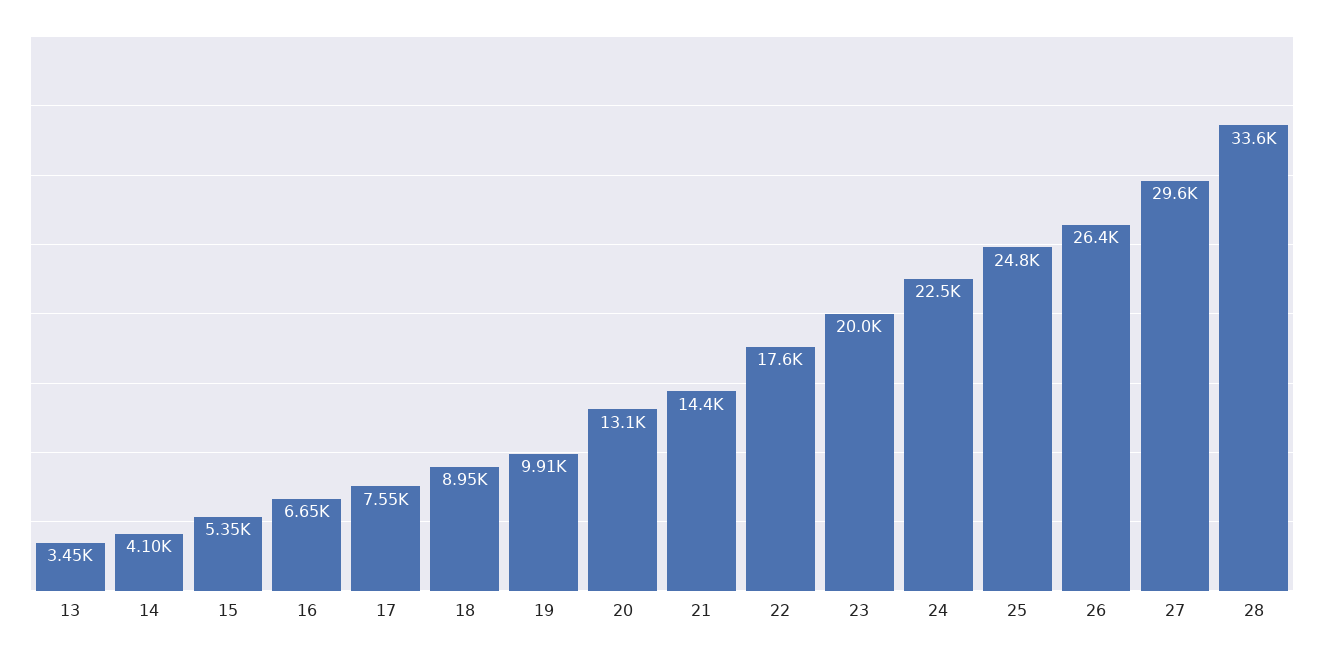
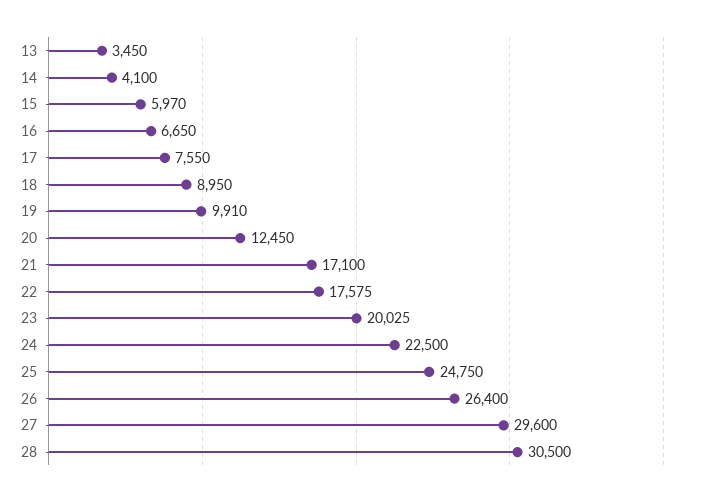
  {
    "13": 3450,
    "14": 4100,
-   "15": 5350,
+   "15": 5970,
    "16": 6650,
    "17": 7550,
    "18": 8950,
    "19": 9910,
-   "20": 13100,
+   "20": 12450,
-   "21": 14400,
+   "21": 17100,
    "22": 17575,
    "23": 20025,
    "24": 22500,
    "25": 24750,
    "26": 26400,
    "27": 29600,
-   "28": 33600
+   "28": 30500
  }

